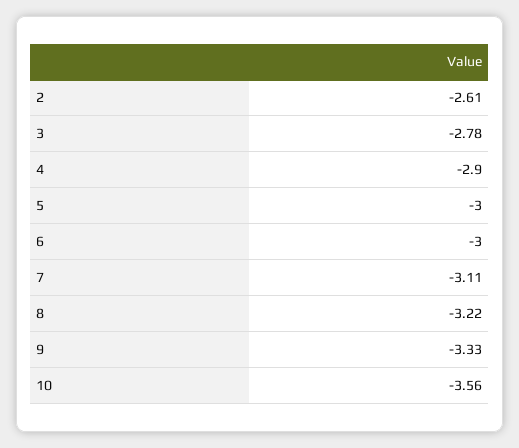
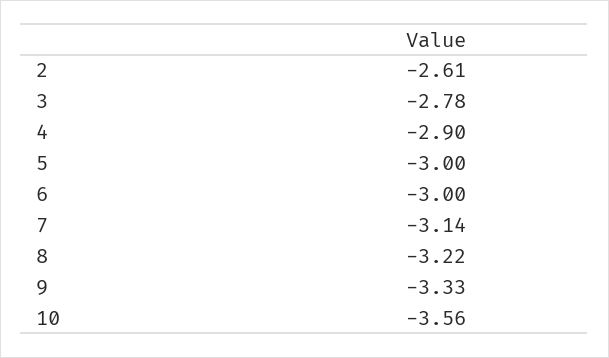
  {
    "2": -2.61,
    "3": -2.78,
    "4": -2.9,
    "5": -3,
    "6": -3,
-   "7": -3.11,
+   "7": -3.14,
    "8": -3.22,
    "9": -3.33,
    "10": -3.56
  }

